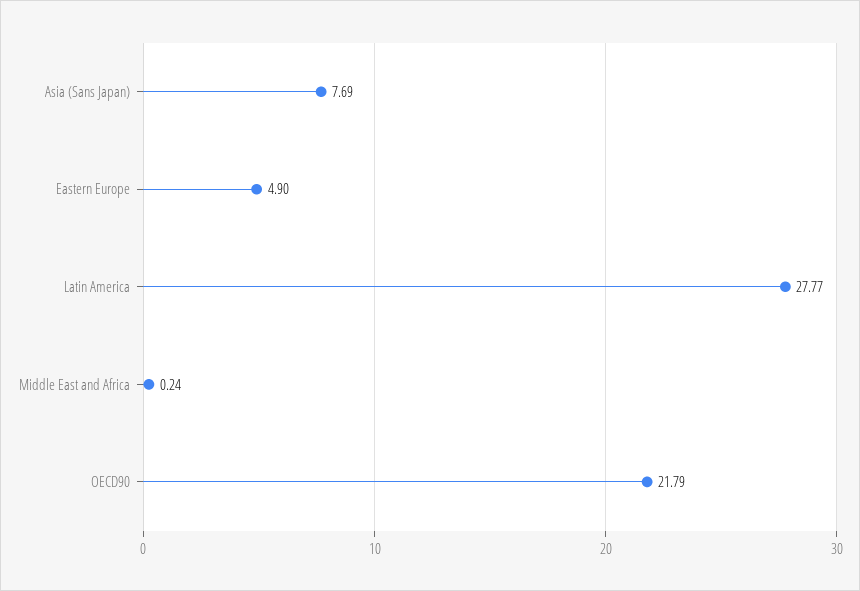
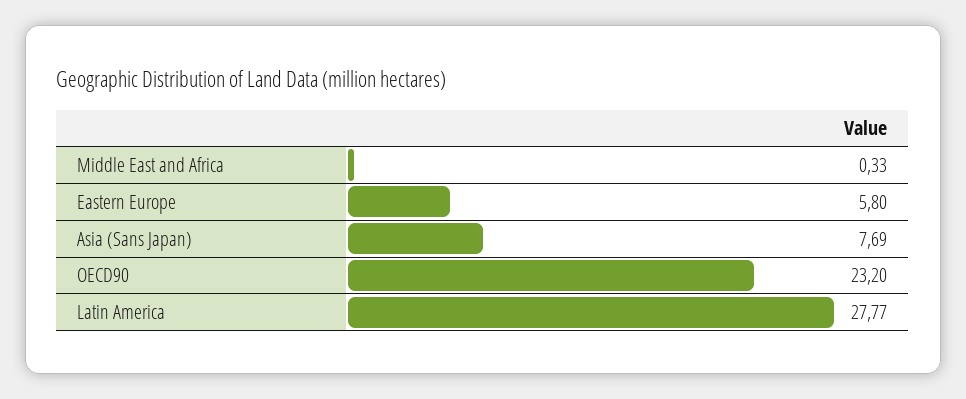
  {
    "Asia (Sans Japan)": 7.69,
-   "Eastern Europe": 4.9,
+   "Eastern Europe": 5.8,
    "Latin America": 27.77,
-   "Middle East and Africa": 0.24,
+   "Middle East and Africa": 0.33,
-   "OECD90": 21.79
+   "OECD90": 23.2
  }

